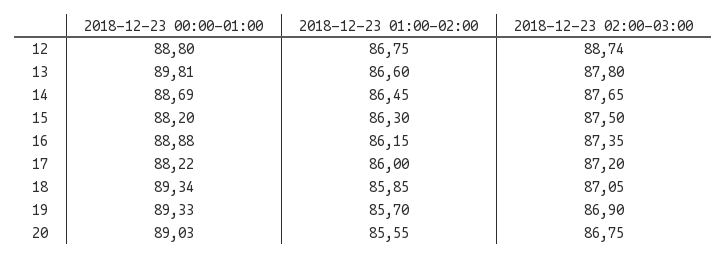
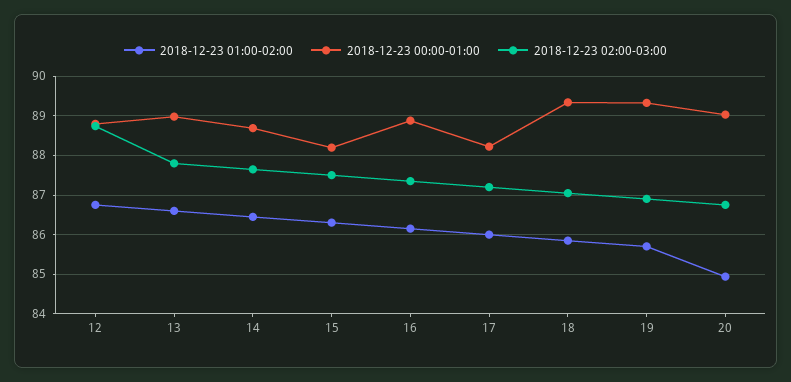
  {
    "2018-12-23 00:00-01:00": {
      "12": 88.8,
-     "13": 89.81,
+     "13": 89,
      "14": 88.69,
      "15": 88.2,
      "16": 88.88,
      "17": 88.22,
      "18": 89.34,
      "19": 89.33,
      "20": 89.03
    },
    "2018-12-23 01:00-02:00": {
      "12": 86.75,
      "13": 86.6,
      "14": 86.45,
      "15": 86.3,
      "16": 86.15,
      "17": 86,
      "18": 85.85,
      "19": 85.7,
-     "20": 85.55
+     "20": 85
    },
    "2018-12-23 02:00-03:00": {
      "12": 88.74,
      "13": 87.8,
      "14": 87.65,
      "15": 87.5,
      "16": 87.35,
      "17": 87.2,
      "18": 87.05,
      "19": 86.9,
      "20": 86.75
    }
  }

